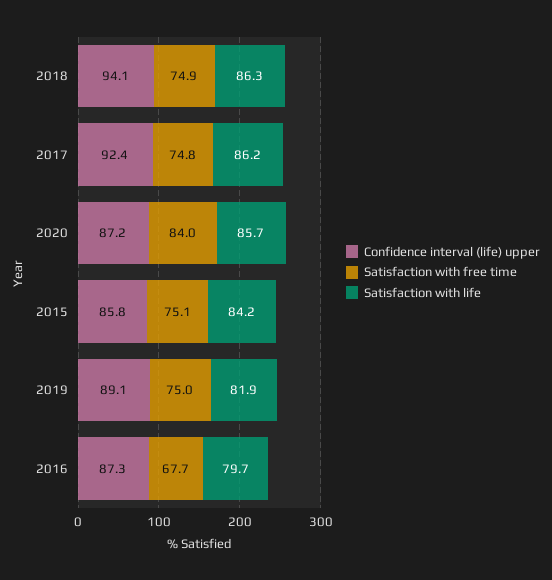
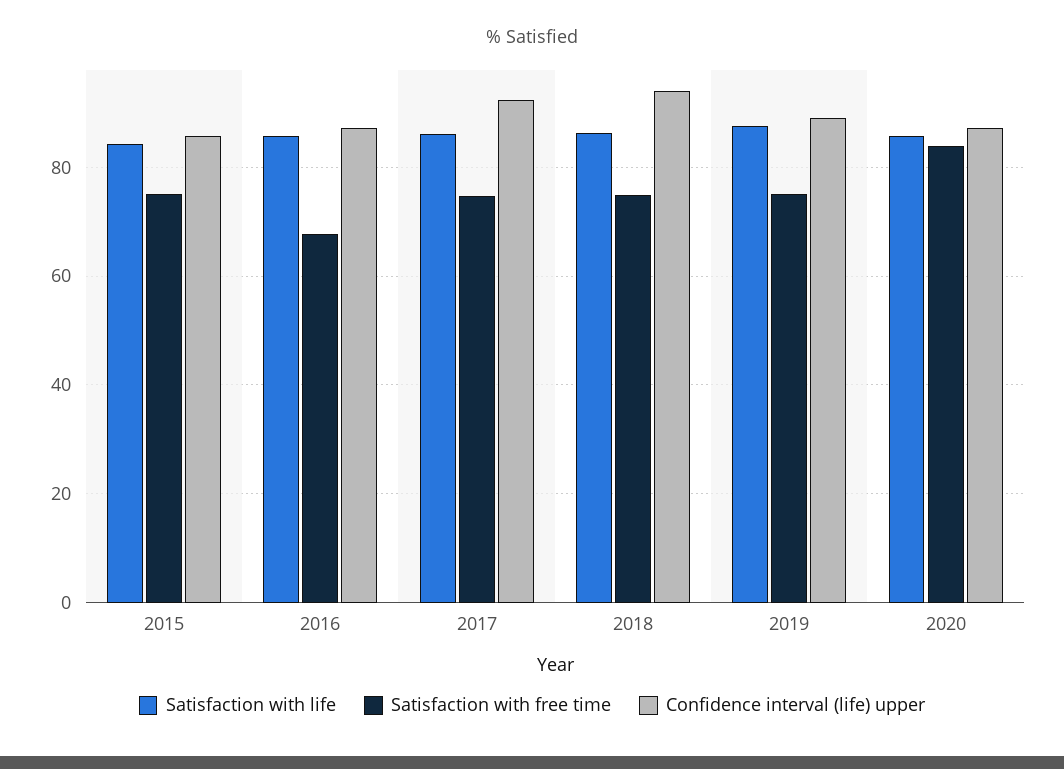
  {
    "Confidence interval (life) upper": {
      "2018": 94.1,
      "2017": 92.4,
      "2020": 87.2,
      "2015": 85.8,
      "2019": 89.1,
      "2016": 87.3
    },
    "Satisfaction with free time": {
      "2018": 74.9,
      "2017": 74.8,
      "2020": 84,
      "2015": 75.1,
      "2019": 75,
      "2016": 67.7
    },
    "Satisfaction with life": {
      "2018": 86.3,
      "2017": 86.2,
      "2020": 85.7,
      "2015": 84.2,
-     "2019": 81.9,
+     "2019": 88,
-     "2016": 79.7
+     "2016": 86
    }
  }

